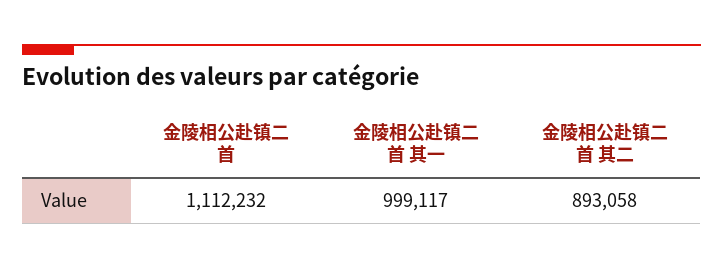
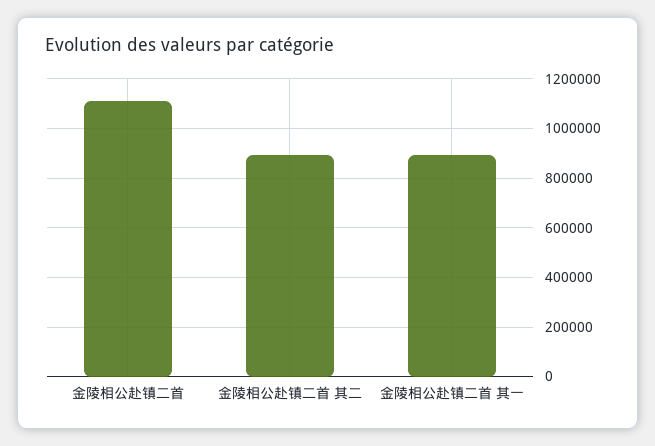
  {
    "金陵相公赴镇二首": 1112232,
-   "金陵相公赴镇二首 其一": 999117,
+   "金陵相公赴镇二首 其一": 900000,
    "金陵相公赴镇二首 其二": 893058
  }

